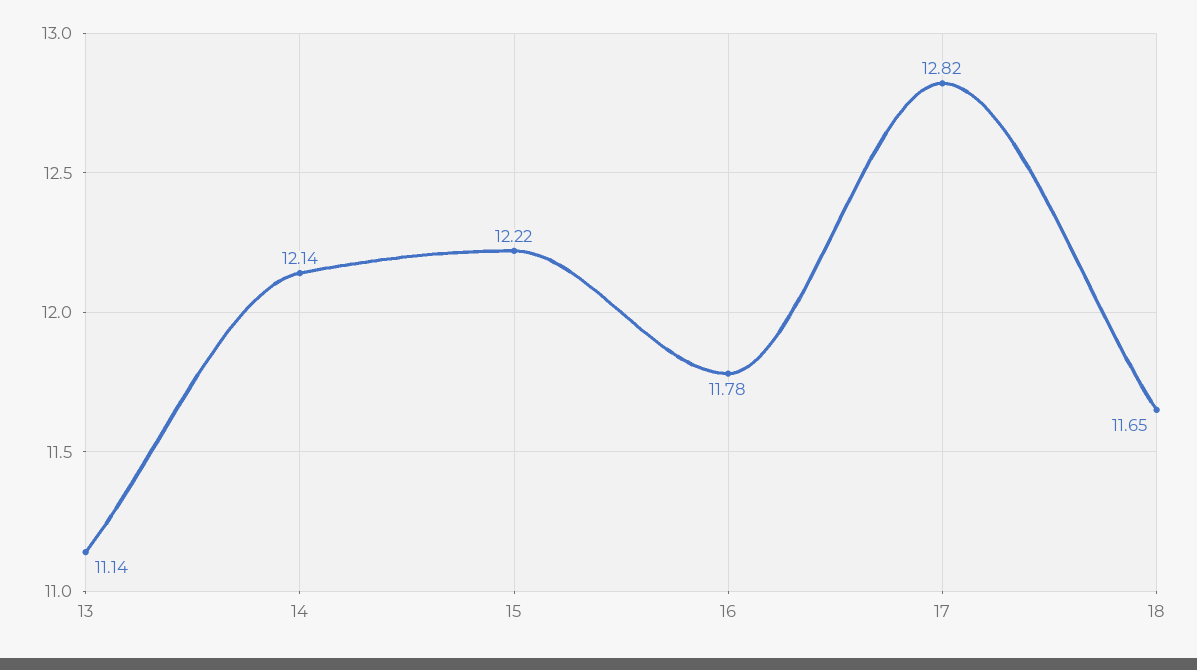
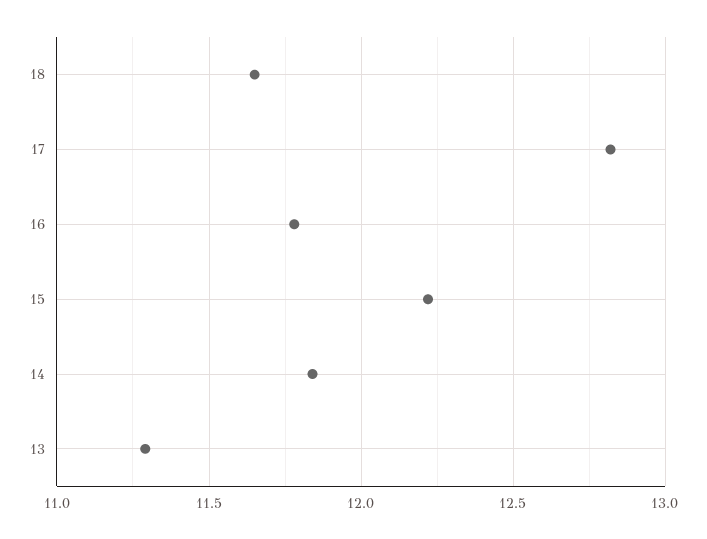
  {
-   "13": 11.14,
+   "13": 11.3,
-   "14": 12.14,
+   "14": 11.85,
    "15": 12.22,
    "16": 11.78,
    "17": 12.82,
    "18": 11.65
  }

